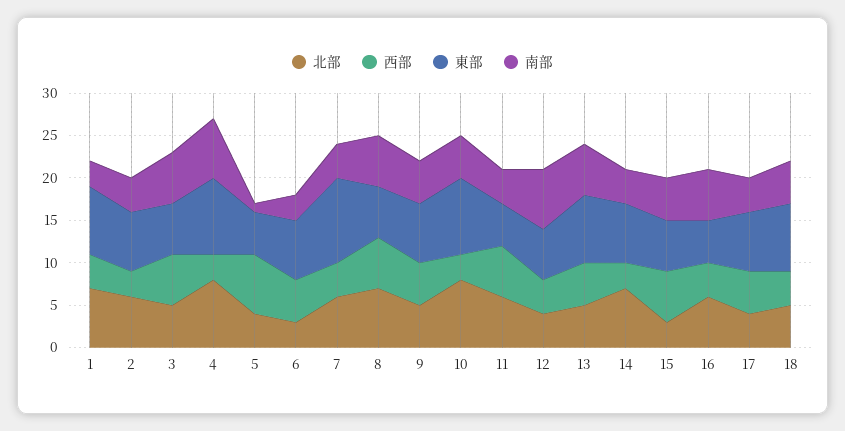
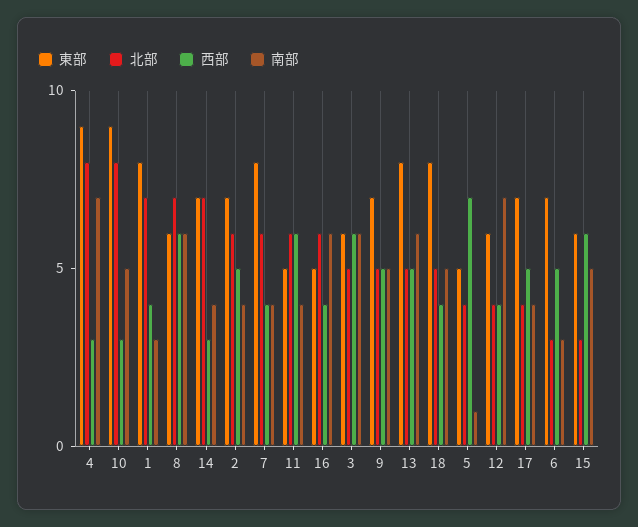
  {
    "北部": {
      "1": 7,
      "2": 6,
      "3": 5,
      "4": 8,
      "5": 4,
      "6": 3,
      "7": 6,
      "8": 7,
      "9": 5,
      "10": 8,
      "11": 6,
      "12": 4,
      "13": 5,
      "14": 7,
      "15": 3,
      "16": 6,
      "17": 4,
      "18": 5
    },
    "西部": {
      "1": 4,
-     "2": 3,
+     "2": 5,
      "3": 6,
      "4": 3,
      "5": 7,
      "6": 5,
      "7": 4,
      "8": 6,
      "9": 5,
      "10": 3,
      "11": 6,
      "12": 4,
      "13": 5,
      "14": 3,
      "15": 6,
      "16": 4,
      "17": 5,
      "18": 4
    },
    "東部": {
      "1": 8,
      "2": 7,
      "3": 6,
      "4": 9,
      "5": 5,
      "6": 7,
-     "7": 10,
+     "7": 8,
      "8": 6,
      "9": 7,
      "10": 9,
      "11": 5,
      "12": 6,
      "13": 8,
      "14": 7,
      "15": 6,
      "16": 5,
      "17": 7,
      "18": 8
    },
    "南部": {
      "1": 3,
      "2": 4,
      "3": 6,
      "4": 7,
      "5": 1,
      "6": 3,
      "7": 4,
      "8": 6,
      "9": 5,
      "10": 5,
      "11": 4,
      "12": 7,
      "13": 6,
      "14": 4,
      "15": 5,
      "16": 6,
      "17": 4,
      "18": 5
    }
  }

